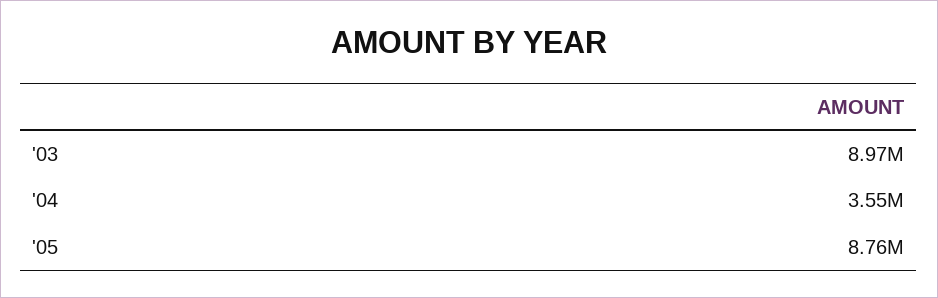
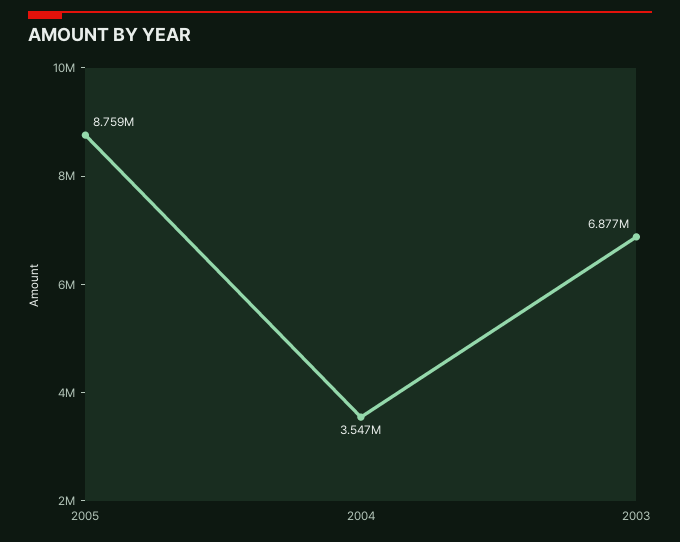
  {
-   "'03": 8970000,
+   "'03": 6877000,
    "'04": 3547000,
    "'05": 8759000
  }

